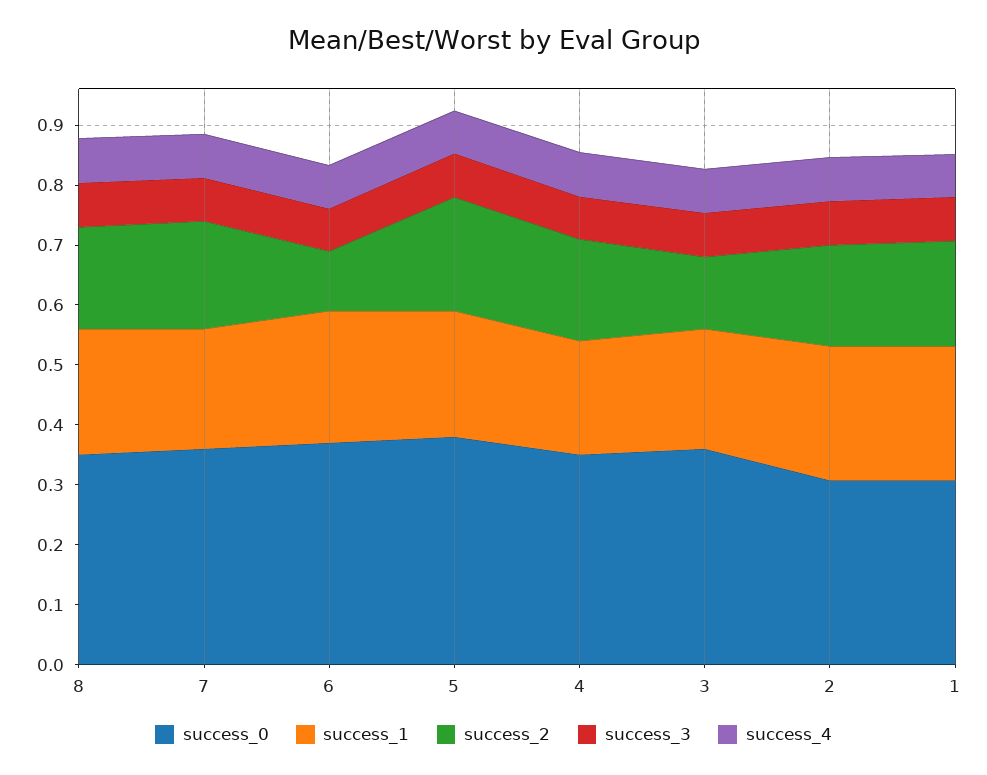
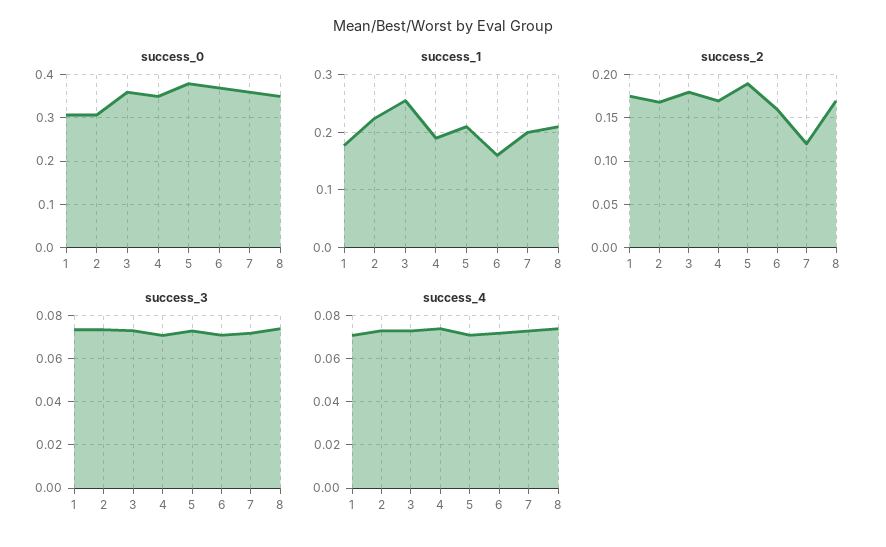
  {
    "success_0": {
      "8": 0.36,
      "7": 0.36,
      "6": 0.38,
      "5": 0.38,
      "4": 0.36,
      "3": 0.36,
      "2": 0.3,
      "1": 0.3
    },
    "success_1": {
      "8": 0.22,
      "7": 0.2,
-     "6": 0.22,
+     "6": 0.16,
      "5": 0.22,
      "4": 0.2,
-     "3": 0.2,
+     "3": 0.26,
      "2": 0.22,
-     "1": 0.22
+     "1": 0.18
    },
    "success_2": {
      "8": 0.17,
-     "7": 0.18,
+     "7": 0.12,
-     "6": 0.1,
+     "6": 0.16,
      "5": 0.19,
      "4": 0.17,
-     "3": 0.12,
+     "3": 0.18,
      "2": 0.17,
      "1": 0.18
    },
    "success_3": {
      "8": 0.075,
      "7": 0.07,
      "6": 0.07,
      "5": 0.075,
      "4": 0.07,
      "3": 0.075,
      "2": 0.075,
      "1": 0.075
    },
    "success_4": {
      "8": 0.075,
      "7": 0.075,
      "6": 0.07,
      "5": 0.07,
      "4": 0.075,
      "3": 0.075,
      "2": 0.075,
      "1": 0.07
    }
  }

